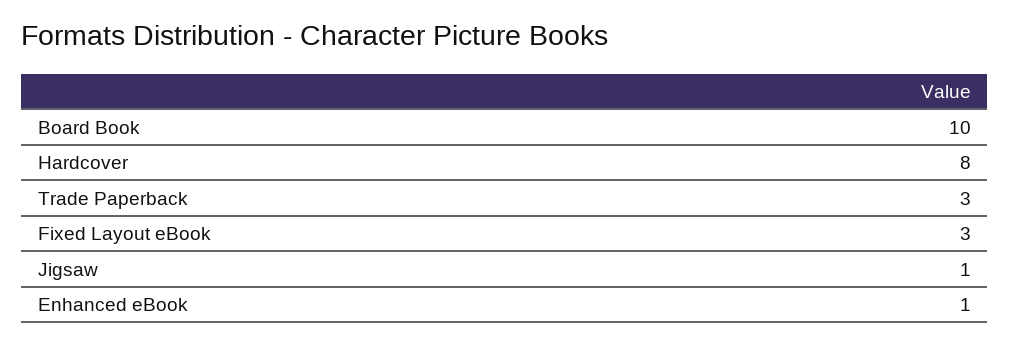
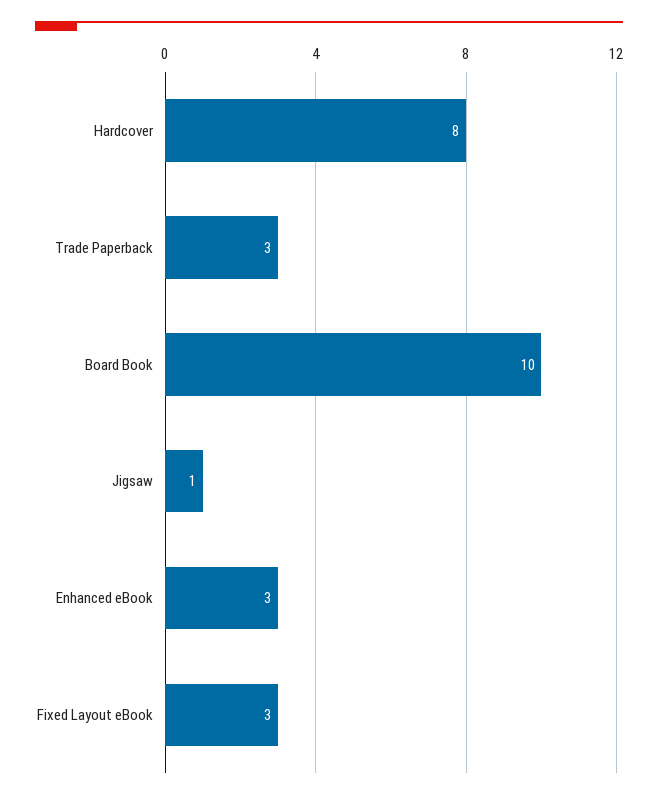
  {
    "Board Book": 10,
    "Hardcover": 8,
    "Trade Paperback": 3,
    "Fixed Layout eBook": 3,
    "Jigsaw": 1,
-   "Enhanced eBook": 1
+   "Enhanced eBook": 3
  }

